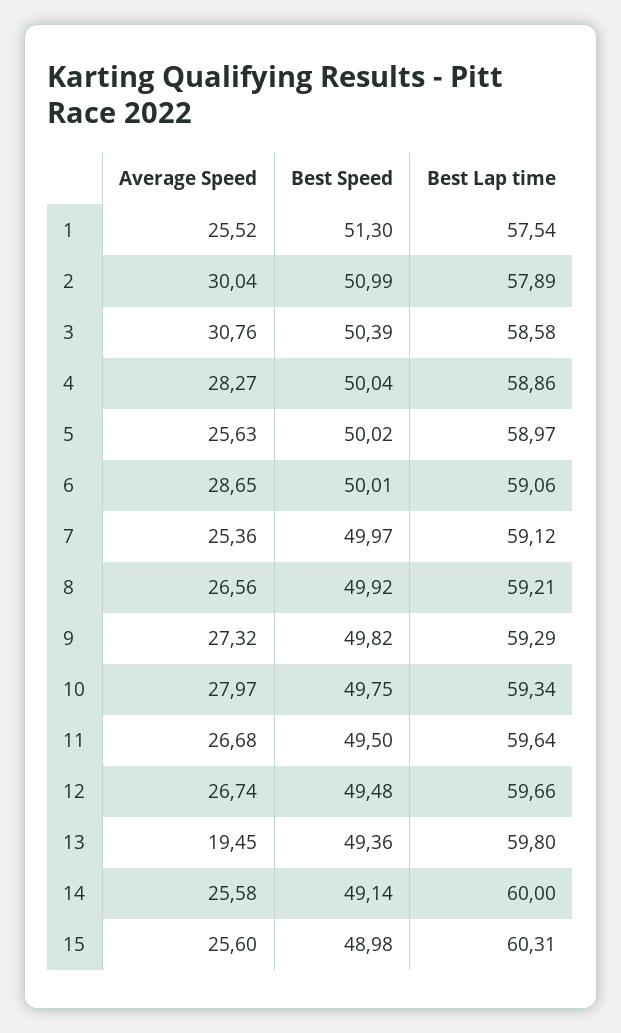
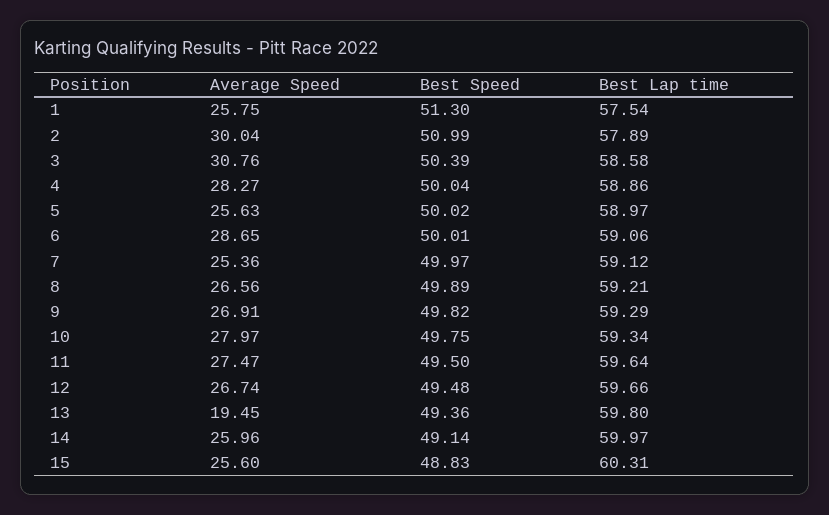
  {
    "Average Speed": {
-     "1": 25.52,
+     "1": 25.75,
      "2": 30.04,
      "3": 30.76,
      "4": 28.27,
      "5": 25.63,
      "6": 28.65,
      "7": 25.36,
      "8": 26.56,
-     "9": 27.32,
+     "9": 26.91,
      "10": 27.97,
-     "11": 26.68,
+     "11": 27.47,
      "12": 26.74,
      "13": 19.45,
-     "14": 25.58,
+     "14": 25.96,
      "15": 25.6
    },
    "Best Speed": {
      "1": 51.3,
      "2": 50.99,
      "3": 50.39,
      "4": 50.04,
      "5": 50.02,
      "6": 50.01,
      "7": 49.97,
-     "8": 49.92,
+     "8": 49.89,
      "9": 49.82,
      "10": 49.75,
      "11": 49.5,
      "12": 49.48,
      "13": 49.36,
      "14": 49.14,
-     "15": 48.98
+     "15": 48.83
    },
    "Best Lap time": {
      "1": 57.54,
      "2": 57.89,
      "3": 58.58,
      "4": 58.86,
      "5": 58.97,
      "6": 59.06,
      "7": 59.12,
      "8": 59.21,
      "9": 59.29,
      "10": 59.34,
      "11": 59.64,
      "12": 59.66,
      "13": 59.8,
-     "14": 60,
+     "14": 59.97,
      "15": 60.31
    }
  }

